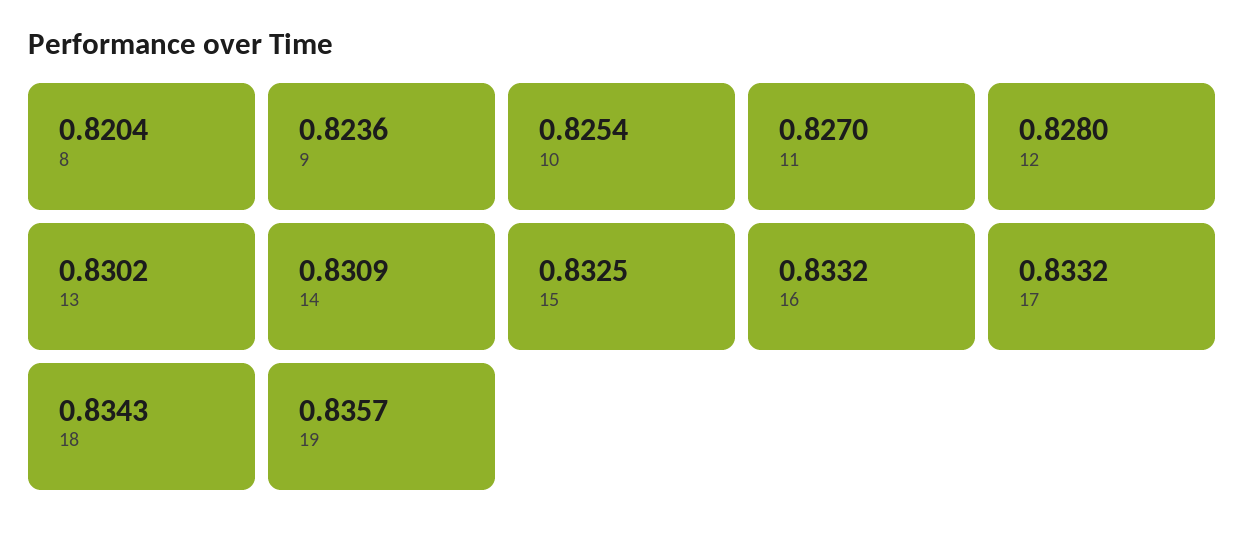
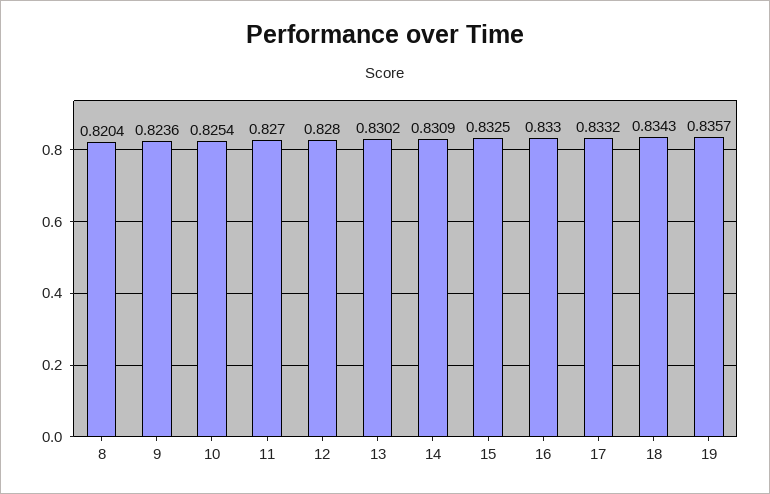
  {
    "8": 0.8204,
    "9": 0.8236,
    "10": 0.8254,
    "11": 0.827,
    "12": 0.828,
    "13": 0.8302,
    "14": 0.8309,
    "15": 0.8325,
-   "16": 0.8332,
+   "16": 0.833,
    "17": 0.8332,
    "18": 0.8343,
    "19": 0.8357
  }

